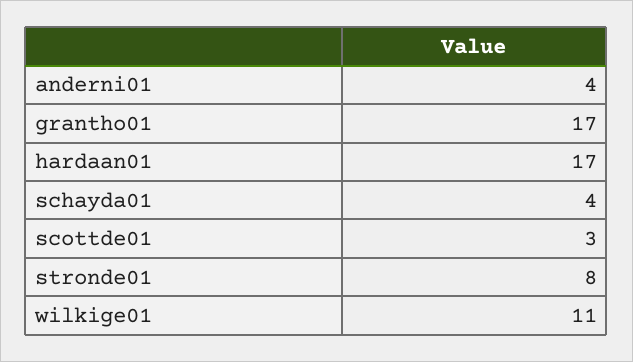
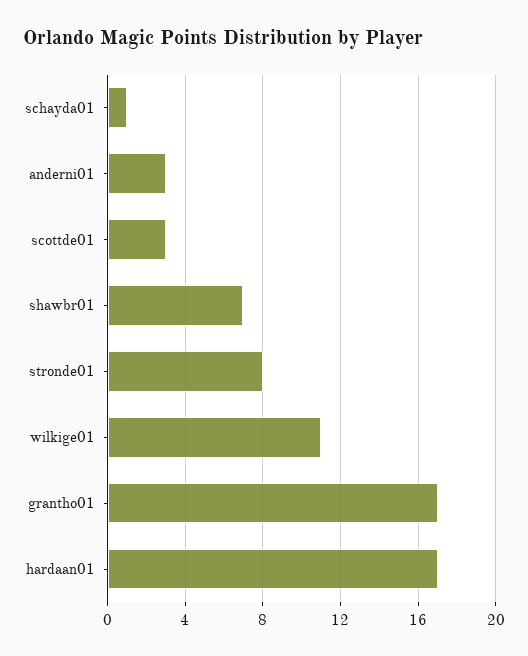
  {
-   "anderni01": 4,
+   "anderni01": 3,
    "grantho01": 17,
    "hardaan01": 17,
-   "schayda01": 4,
+   "schayda01": 1,
    "scottde01": 3,
    "stronde01": 8,
-   "wilkige01": 11
+   "wilkige01": 11,
+   "shawbr01": 7
  }

